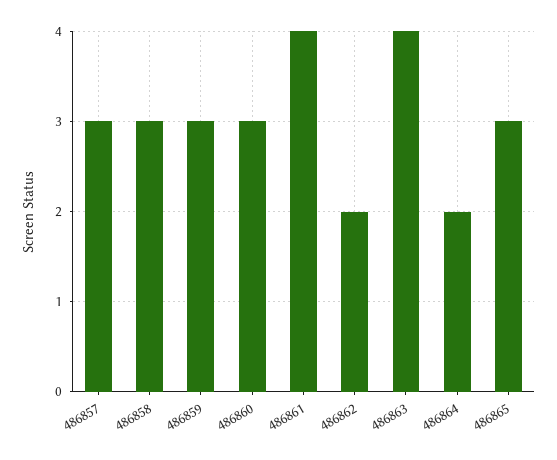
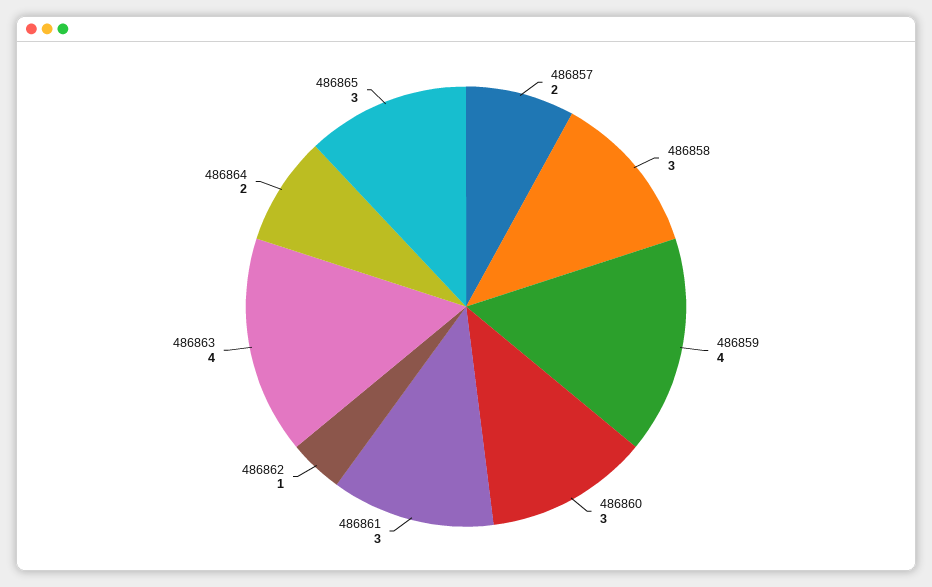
  {
-   "486857": 3,
+   "486857": 2,
    "486858": 3,
-   "486859": 3,
+   "486859": 4,
    "486860": 3,
-   "486861": 4,
+   "486861": 3,
-   "486862": 2,
+   "486862": 1,
    "486863": 4,
    "486864": 2,
    "486865": 3
  }

